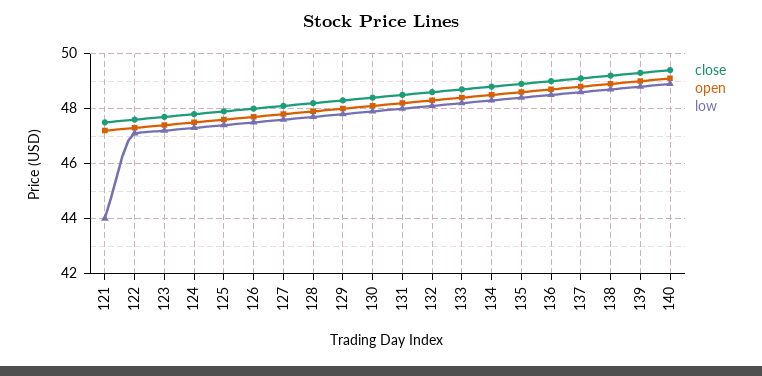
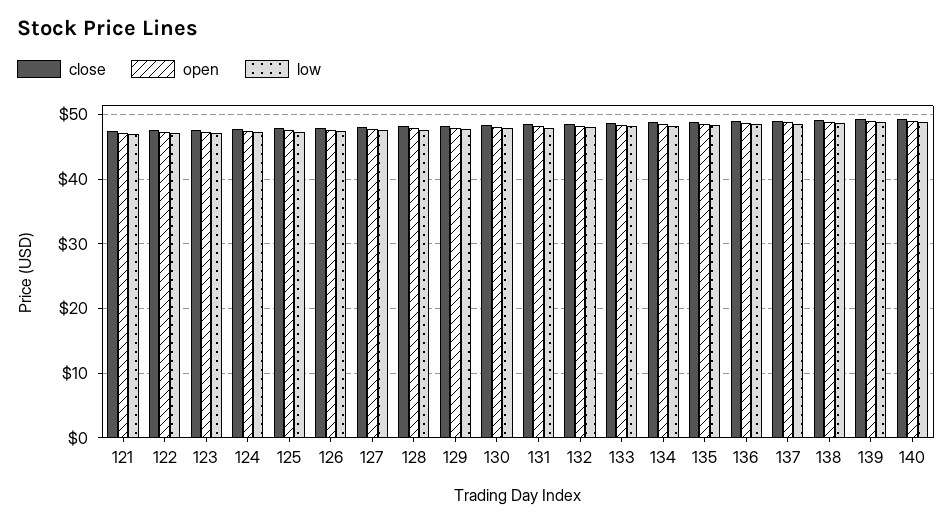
  {
    "close": {
      "121": 47.5,
      "122": 47.5,
      "123": 47.5,
      "124": 48,
      "125": 48,
      "126": 48,
      "127": 48,
      "128": 48,
      "129": 48.5,
      "130": 48.5,
      "131": 48.5,
      "132": 48.5,
      "133": 48.5,
      "134": 49,
      "135": 49,
      "136": 49,
      "137": 49,
      "138": 49,
      "139": 49.5,
      "140": 49.5
    },
    "open": {
      "121": 47,
      "122": 47.5,
      "123": 47.5,
      "124": 47.5,
      "125": 47.5,
      "126": 47.5,
      "127": 48,
      "128": 48,
      "129": 48,
      "130": 48,
      "131": 48,
      "132": 48.5,
      "133": 48.5,
      "134": 48.5,
      "135": 48.5,
      "136": 48.5,
      "137": 49,
      "138": 49,
      "139": 49,
      "140": 49
    },
    "low": {
-     "121": 44,
+     "121": 47,
      "122": 47,
      "123": 47,
      "124": 47.5,
      "125": 47.5,
      "126": 47.5,
      "127": 47.5,
      "128": 47.5,
      "129": 48,
      "130": 48,
      "131": 48,
      "132": 48,
      "133": 48,
      "134": 48.5,
      "135": 48.5,
      "136": 48.5,
      "137": 48.5,
      "138": 48.5,
      "139": 49,
      "140": 49
    }
  }

